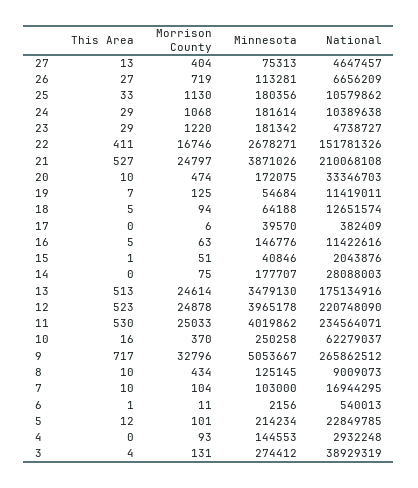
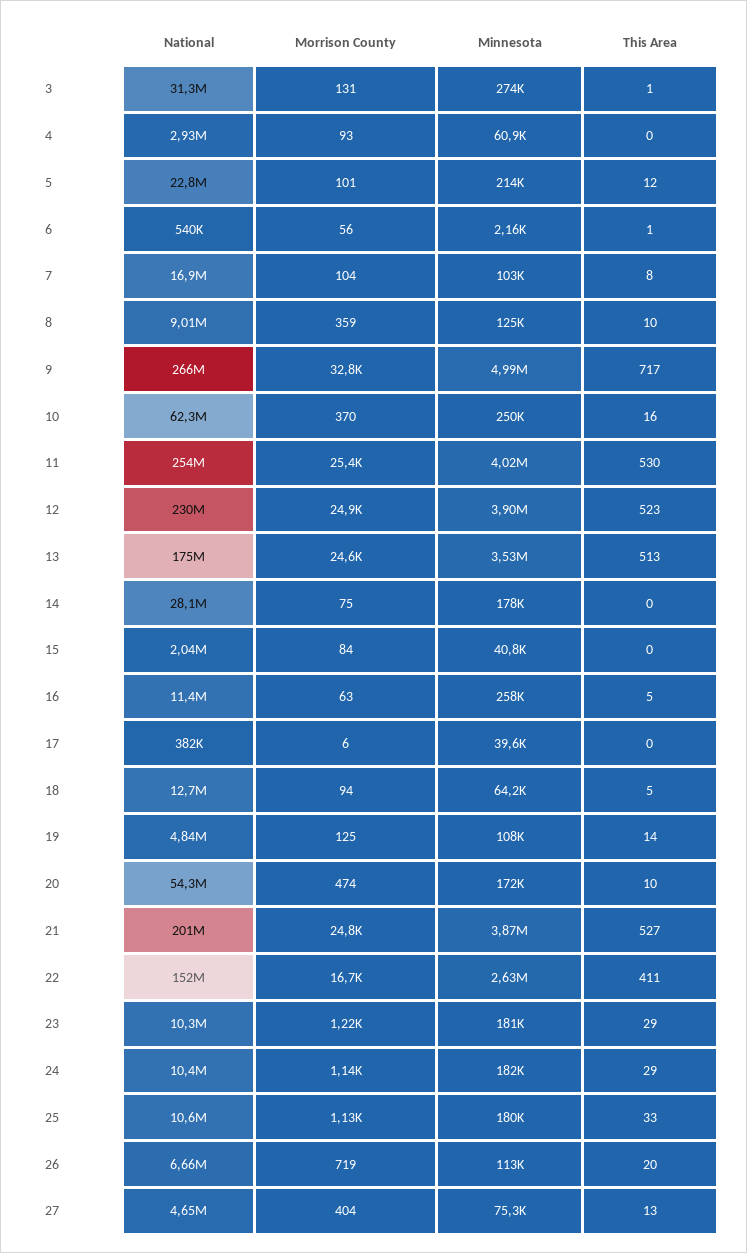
  {
    "This Area": {
      "27": 13,
-     "26": 27,
+     "26": 20,
      "25": 33,
      "24": 29,
      "23": 29,
      "22": 411,
      "21": 527,
      "20": 10,
-     "19": 7,
+     "19": 14,
      "18": 5,
      "17": 0,
      "16": 5,
-     "15": 1,
+     "15": 0,
      "14": 0,
      "13": 513,
      "12": 523,
      "11": 530,
      "10": 16,
      "9": 717,
      "8": 10,
-     "7": 10,
+     "7": 8,
      "6": 1,
      "5": 12,
      "4": 0,
-     "3": 4
+     "3": 1
    },
    "Morrison County": {
      "27": 404,
      "26": 719,
      "25": 1130,
-     "24": 1068,
+     "24": 1140,
      "23": 1220,
      "22": 16746,
      "21": 24797,
      "20": 474,
      "19": 125,
      "18": 94,
      "17": 6,
      "16": 63,
-     "15": 51,
+     "15": 84,
      "14": 75,
      "13": 24614,
      "12": 24878,
-     "11": 25033,
+     "11": 25400,
      "10": 370,
      "9": 32796,
-     "8": 434,
+     "8": 359,
      "7": 104,
-     "6": 11,
+     "6": 56,
      "5": 101,
      "4": 93,
      "3": 131
    },
    "Minnesota": {
      "27": 75313,
      "26": 113281,
      "25": 180356,
      "24": 181614,
      "23": 181342,
-     "22": 2678271,
+     "22": 2630000,
      "21": 3871026,
      "20": 172075,
-     "19": 54684,
+     "19": 108000,
      "18": 64188,
      "17": 39570,
-     "16": 146776,
+     "16": 258000,
      "15": 40846,
      "14": 177707,
-     "13": 3479130,
+     "13": 3530000,
-     "12": 3965178,
+     "12": 3900000,
      "11": 4019862,
      "10": 250258,
-     "9": 5053667,
+     "9": 4990000,
      "8": 125145,
      "7": 103000,
      "6": 2156,
      "5": 214234,
-     "4": 144553,
+     "4": 60900,
      "3": 274412
    },
    "National": {
      "27": 4647457,
      "26": 6656209,
      "25": 10579862,
      "24": 10389638,
-     "23": 4738727,
+     "23": 10300000,
      "22": 151781326,
-     "21": 210068108,
+     "21": 201000000,
-     "20": 33346703,
+     "20": 54300000,
-     "19": 11419011,
+     "19": 4840000,
      "18": 12651574,
      "17": 382409,
      "16": 11422616,
      "15": 2043876,
      "14": 28088003,
      "13": 175134916,
-     "12": 220748090,
+     "12": 230000000,
-     "11": 234564071,
+     "11": 254000000,
      "10": 62279037,
      "9": 265862512,
      "8": 9009073,
      "7": 16944295,
      "6": 540013,
      "5": 22849785,
      "4": 2932248,
-     "3": 38929319
+     "3": 31300000
    }
  }

